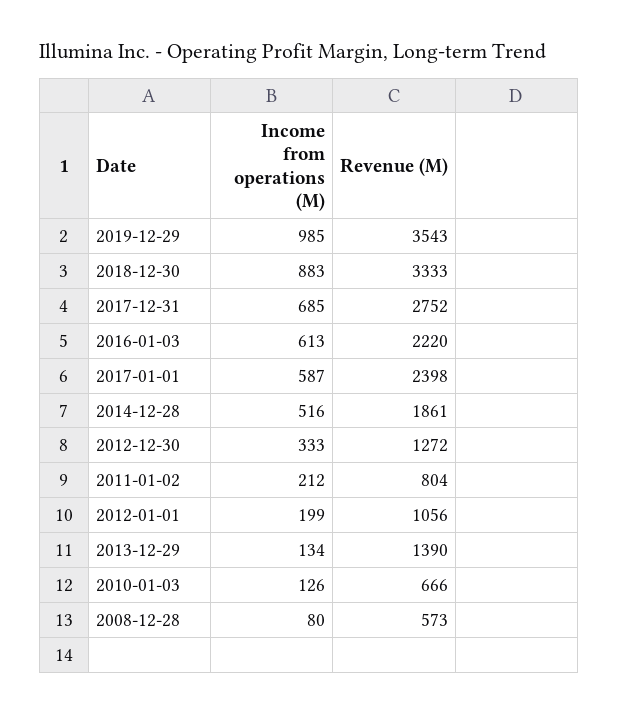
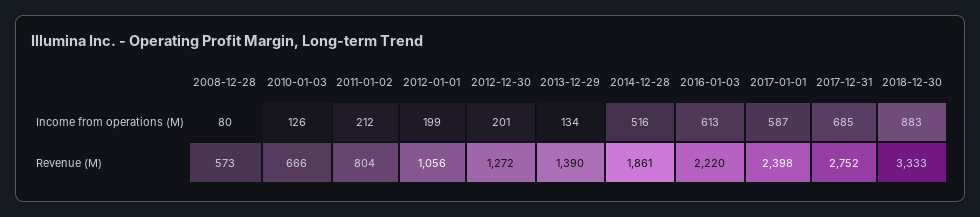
  {
    "Income from operations (M)": {
-     "2019-12-29": 985,
      "2018-12-30": 883,
      "2017-12-31": 685,
      "2016-01-03": 613,
      "2017-01-01": 587,
      "2014-12-28": 516,
-     "2012-12-30": 333,
+     "2012-12-30": 201,
      "2011-01-02": 212,
      "2012-01-01": 199,
      "2013-12-29": 134,
      "2010-01-03": 126,
      "2008-12-28": 80
    },
    "Revenue (M)": {
-     "2019-12-29": 3543,
      "2018-12-30": 3333,
      "2017-12-31": 2752,
      "2016-01-03": 2220,
      "2017-01-01": 2398,
      "2014-12-28": 1861,
      "2012-12-30": 1272,
      "2011-01-02": 804,
      "2012-01-01": 1056,
      "2013-12-29": 1390,
      "2010-01-03": 666,
      "2008-12-28": 573
    }
  }

